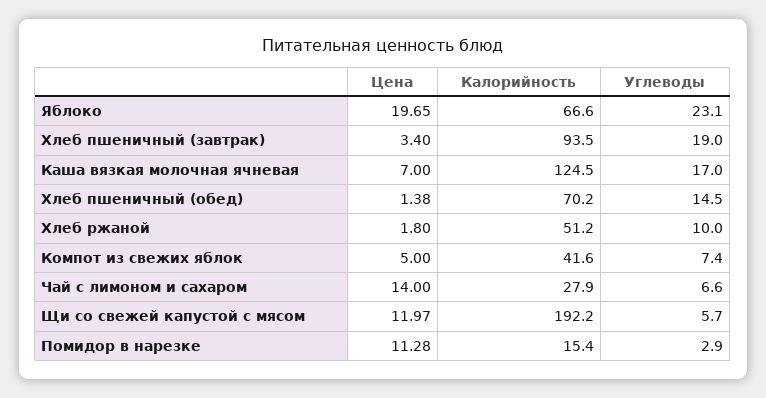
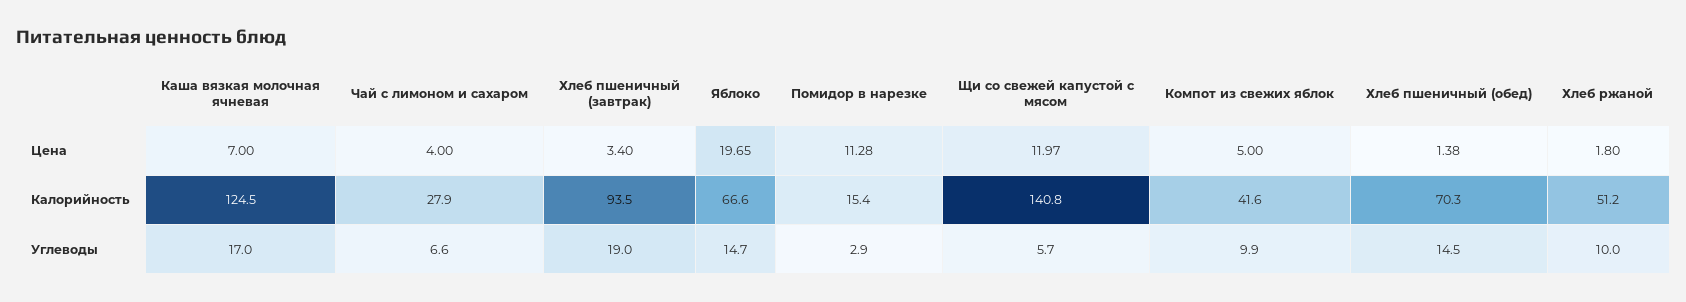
  {
    "Цена": {
      "Яблоко": 19.65,
      "Хлеб пшеничный (завтрак)": 3.4,
      "Каша вязкая молочная ячневая": 7,
      "Хлеб пшеничный (обед)": 1.38,
      "Хлеб ржаной": 1.8,
      "Компот из свежих яблок": 5,
-     "Чай с лимоном и сахаром": 14,
+     "Чай с лимоном и сахаром": 4,
      "Щи со свежей капустой с мясом": 11.97,
      "Помидор в нарезке": 11.28
    },
    "Калорийность": {
      "Яблоко": 66.6,
      "Хлеб пшеничный (завтрак)": 93.5,
      "Каша вязкая молочная ячневая": 124.5,
-     "Хлеб пшеничный (обед)": 70.2,
+     "Хлеб пшеничный (обед)": 70.3,
      "Хлеб ржаной": 51.2,
      "Компот из свежих яблок": 41.6,
      "Чай с лимоном и сахаром": 27.9,
-     "Щи со свежей капустой с мясом": 192.2,
+     "Щи со свежей капустой с мясом": 140.8,
      "Помидор в нарезке": 15.4
    },
    "Углеводы": {
-     "Яблоко": 23.1,
+     "Яблоко": 14.7,
      "Хлеб пшеничный (завтрак)": 19,
      "Каша вязкая молочная ячневая": 17,
      "Хлеб пшеничный (обед)": 14.5,
      "Хлеб ржаной": 10,
-     "Компот из свежих яблок": 7.4,
+     "Компот из свежих яблок": 9.9,
      "Чай с лимоном и сахаром": 6.6,
      "Щи со свежей капустой с мясом": 5.7,
      "Помидор в нарезке": 2.9
    }
  }

